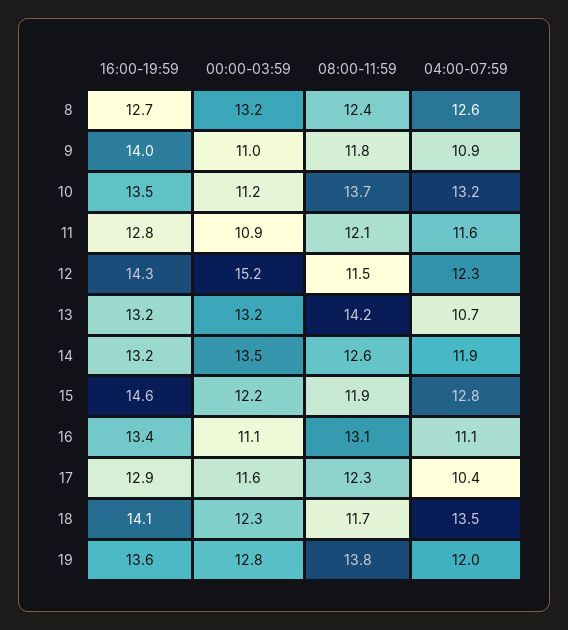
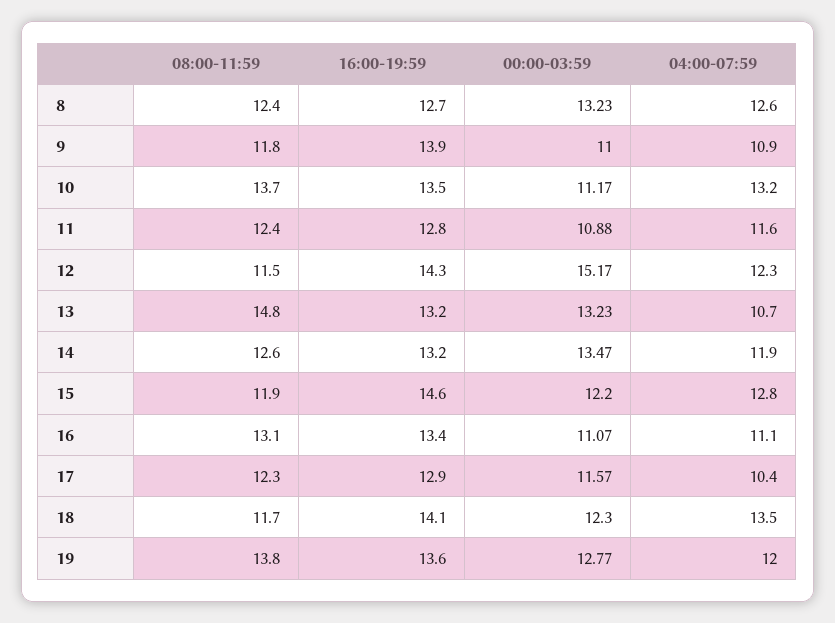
  {
    "16:00-19:59": {
      "8": 12.7,
-     "9": 14,
+     "9": 13.9,
      "10": 13.5,
      "11": 12.8,
      "12": 14.3,
      "13": 13.2,
      "14": 13.2,
      "15": 14.6,
      "16": 13.4,
      "17": 12.9,
      "18": 14.1,
      "19": 13.6
    },
    "00:00-03:59": {
      "8": 13.23,
      "9": 11,
      "10": 11.17,
      "11": 10.88,
      "12": 15.17,
      "13": 13.23,
      "14": 13.47,
      "15": 12.2,
      "16": 11.07,
      "17": 11.57,
      "18": 12.3,
      "19": 12.77
    },
    "08:00-11:59": {
      "8": 12.4,
      "9": 11.8,
      "10": 13.7,
-     "11": 12.1,
+     "11": 12.4,
      "12": 11.5,
-     "13": 14.2,
+     "13": 14.8,
      "14": 12.6,
      "15": 11.9,
      "16": 13.1,
      "17": 12.3,
      "18": 11.7,
      "19": 13.8
    },
    "04:00-07:59": {
      "8": 12.6,
      "9": 10.9,
      "10": 13.2,
      "11": 11.6,
      "12": 12.3,
      "13": 10.7,
      "14": 11.9,
      "15": 12.8,
      "16": 11.1,
      "17": 10.4,
      "18": 13.5,
      "19": 12
    }
  }

